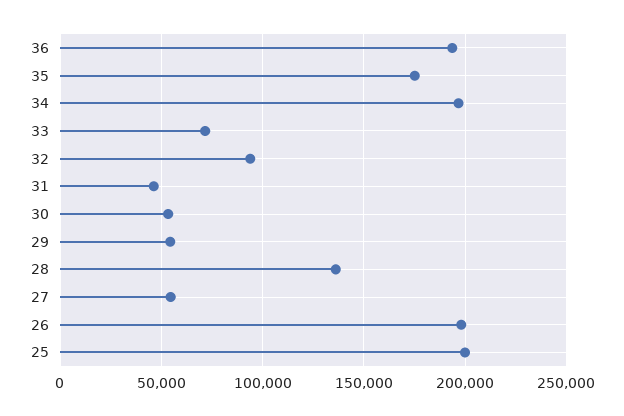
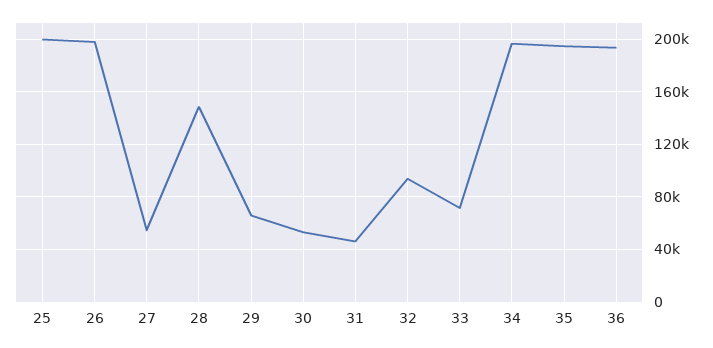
  {
    "36": 195000,
-   "35": 175000,
+   "35": 195000,
    "34": 195000,
    "33": 70000,
    "32": 95000,
    "31": 45000,
    "30": 55000,
-   "29": 55000,
+   "29": 65000,
-   "28": 135000,
+   "28": 150000,
    "27": 55000,
    "26": 200000,
    "25": 200000
  }

